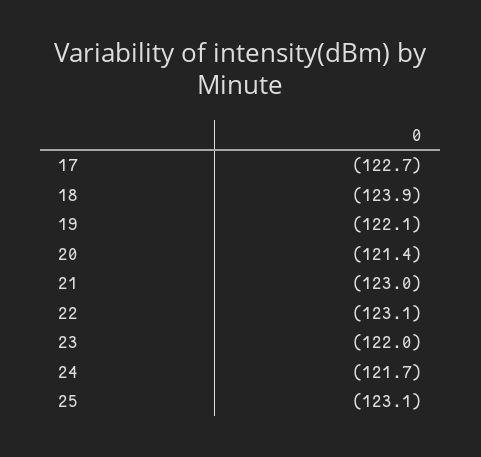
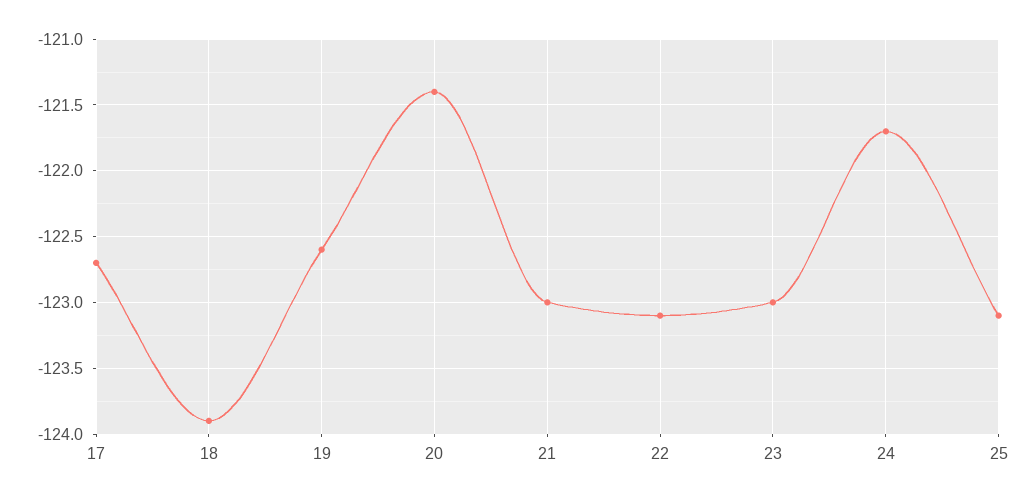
  {
    "17": -122.7,
    "18": -123.9,
-   "19": -122.1,
+   "19": -122.6,
    "20": -121.4,
    "21": -123,
    "22": -123.1,
-   "23": -122,
+   "23": -123,
    "24": -121.7,
    "25": -123.1
  }

